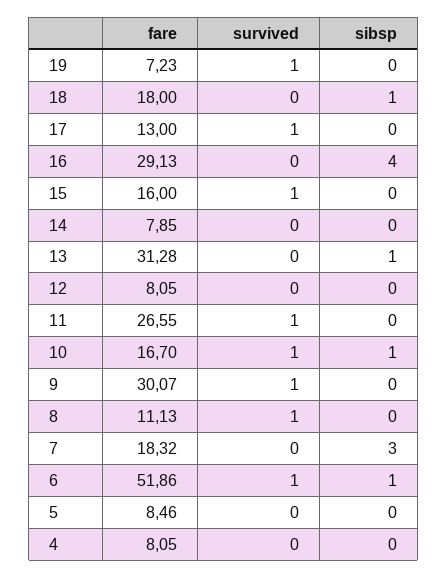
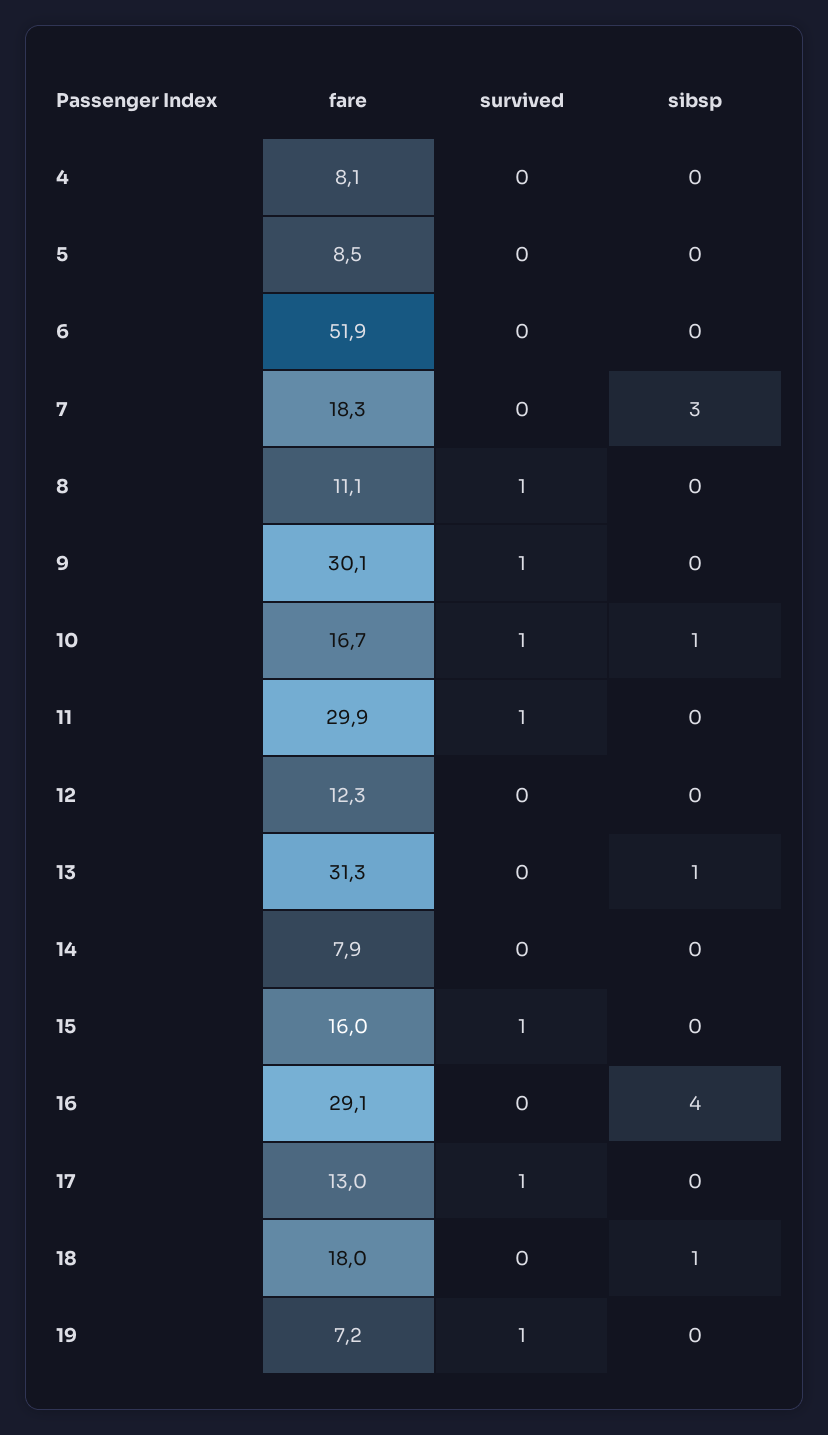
  {
    "fare": {
      "19": 7.23,
      "18": 18,
      "17": 13,
      "16": 29.13,
      "15": 16,
      "14": 7.85,
      "13": 31.28,
-     "12": 8.05,
+     "12": 12.3,
-     "11": 26.55,
+     "11": 29.9,
      "10": 16.7,
      "9": 30.07,
      "8": 11.13,
      "7": 18.32,
      "6": 51.86,
      "5": 8.46,
      "4": 8.05
    },
    "survived": {
      "19": 1,
      "18": 0,
      "17": 1,
      "16": 0,
      "15": 1,
      "14": 0,
      "13": 0,
      "12": 0,
      "11": 1,
      "10": 1,
      "9": 1,
      "8": 1,
      "7": 0,
-     "6": 1,
+     "6": 0,
      "5": 0,
      "4": 0
    },
    "sibsp": {
      "19": 0,
      "18": 1,
      "17": 0,
      "16": 4,
      "15": 0,
      "14": 0,
      "13": 1,
      "12": 0,
      "11": 0,
      "10": 1,
      "9": 0,
      "8": 0,
      "7": 3,
-     "6": 1,
+     "6": 0,
      "5": 0,
      "4": 0
    }
  }

